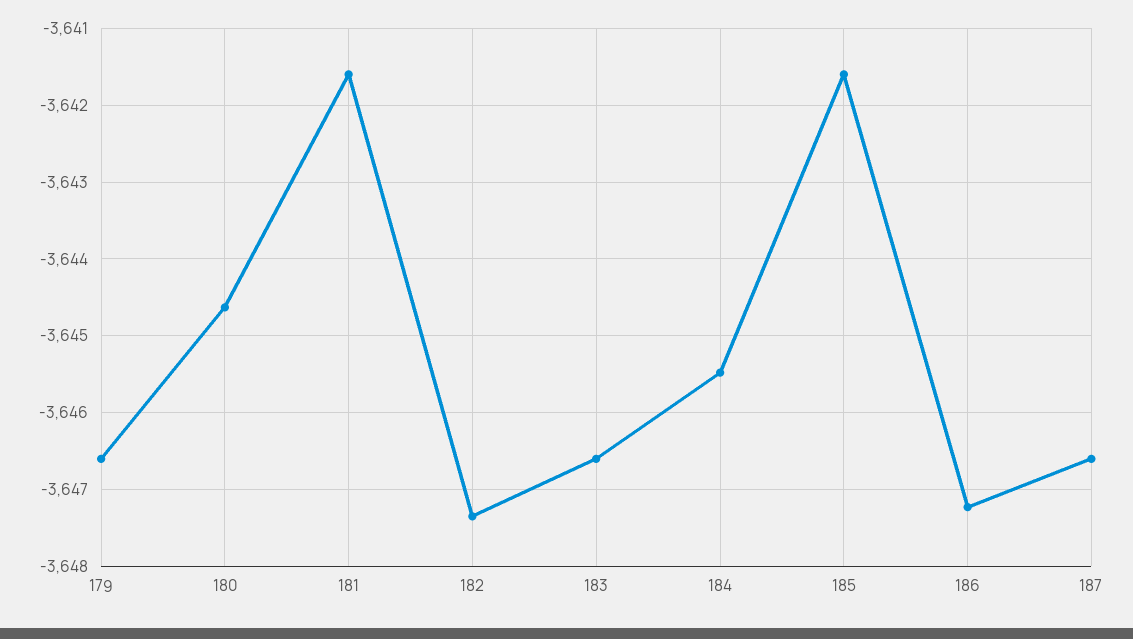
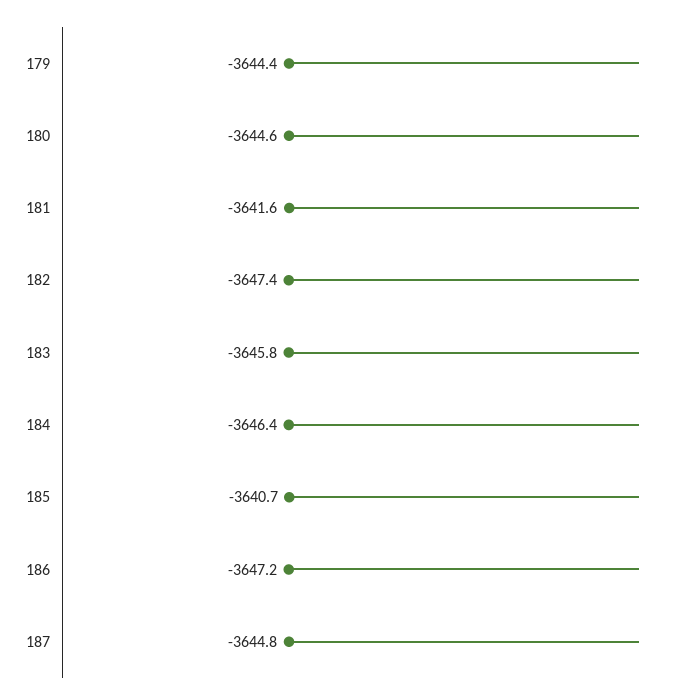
  {
-   "179": -3646.6,
+   "179": -3644.4,
    "180": -3644.6,
    "181": -3641.6,
    "182": -3647.4,
-   "183": -3646.6,
+   "183": -3645.8,
-   "184": -3645.5,
+   "184": -3646.4,
-   "185": -3641.6,
+   "185": -3640.7,
    "186": -3647.2,
-   "187": -3646.6
+   "187": -3644.8
  }

